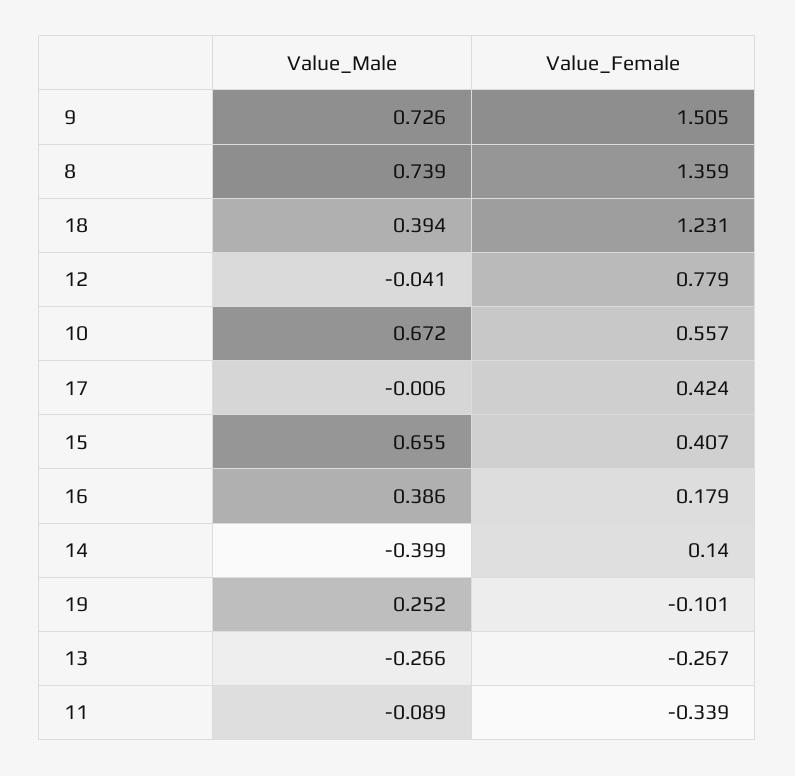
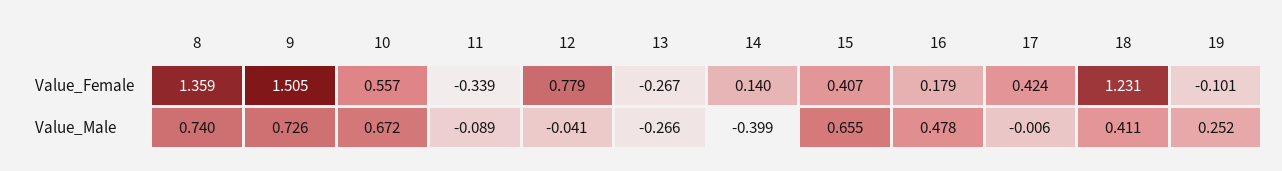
  {
    "Value_Male": {
      "9": 0.726,
-     "8": 0.739,
+     "8": 0.74,
-     "18": 0.394,
+     "18": 0.411,
      "12": -0.041,
      "10": 0.672,
      "17": -0.006,
      "15": 0.655,
-     "16": 0.386,
+     "16": 0.478,
      "14": -0.399,
      "19": 0.252,
      "13": -0.266,
      "11": -0.089
    },
    "Value_Female": {
      "9": 1.505,
      "8": 1.359,
      "18": 1.231,
      "12": 0.779,
      "10": 0.557,
      "17": 0.424,
      "15": 0.407,
      "16": 0.179,
      "14": 0.14,
      "19": -0.101,
      "13": -0.267,
      "11": -0.339
    }
  }

